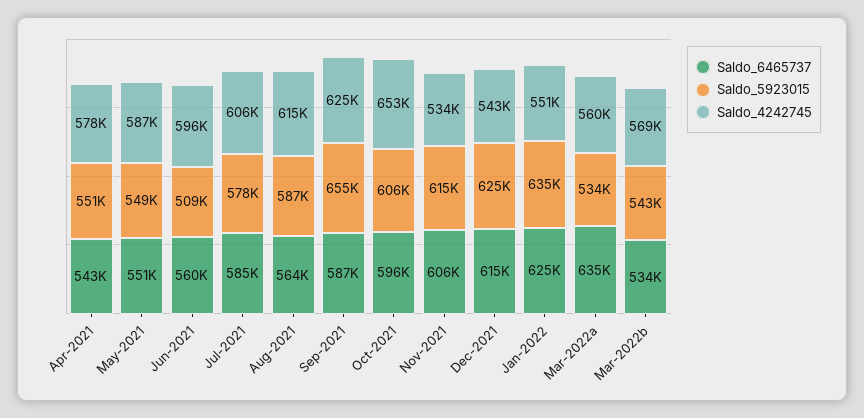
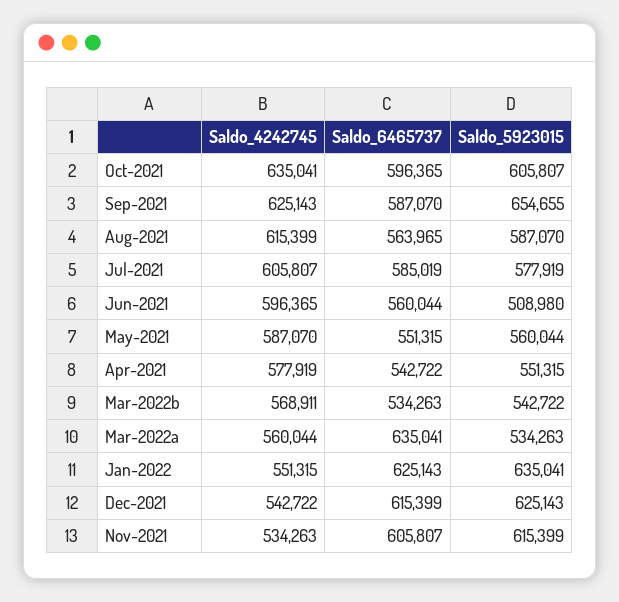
  {
    "Saldo_6465737": {
      "Apr-2021": 542722,
      "May-2021": 551315,
      "Jun-2021": 560044,
      "Jul-2021": 585019,
      "Aug-2021": 563965,
      "Sep-2021": 587070,
      "Oct-2021": 596365,
      "Nov-2021": 605807,
      "Dec-2021": 615399,
      "Jan-2022": 625143,
      "Mar-2022a": 635041,
      "Mar-2022b": 534263
    },
    "Saldo_5923015": {
      "Apr-2021": 551315,
-     "May-2021": 549000,
+     "May-2021": 560044,
      "Jun-2021": 508980,
      "Jul-2021": 577919,
      "Aug-2021": 587070,
      "Sep-2021": 654655,
      "Oct-2021": 605807,
      "Nov-2021": 615399,
      "Dec-2021": 625143,
      "Jan-2022": 635041,
      "Mar-2022a": 534263,
      "Mar-2022b": 542722
    },
    "Saldo_4242745": {
      "Apr-2021": 577919,
      "May-2021": 587070,
      "Jun-2021": 596365,
      "Jul-2021": 605807,
      "Aug-2021": 615399,
      "Sep-2021": 625143,
-     "Oct-2021": 653000,
+     "Oct-2021": 635041,
      "Nov-2021": 534263,
      "Dec-2021": 542722,
      "Jan-2022": 551315,
      "Mar-2022a": 560044,
      "Mar-2022b": 568911
    }
  }

